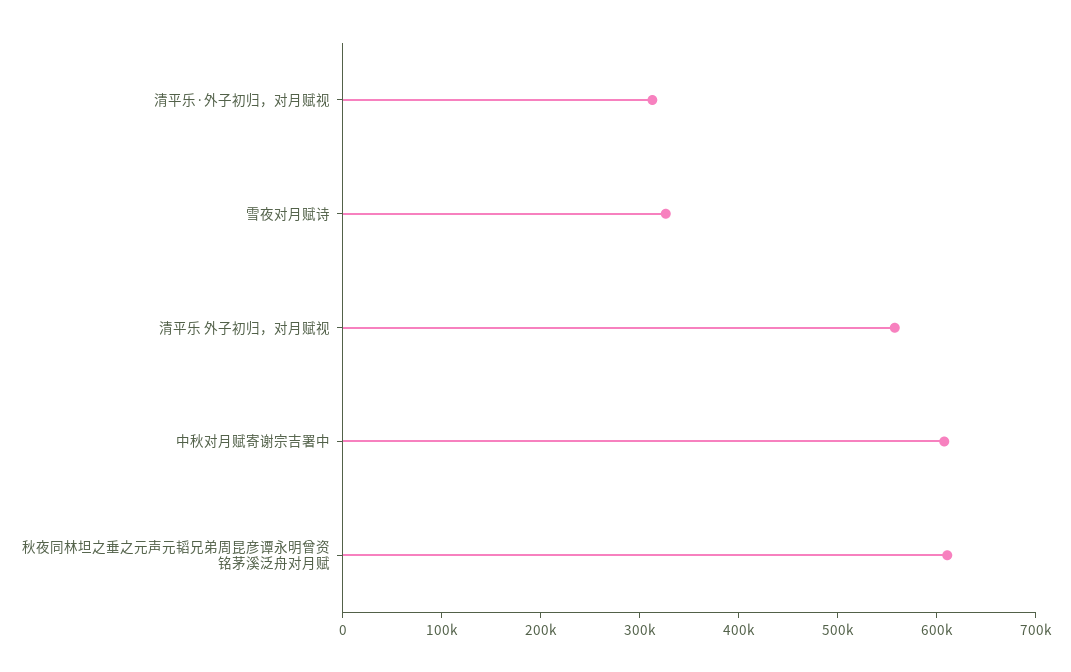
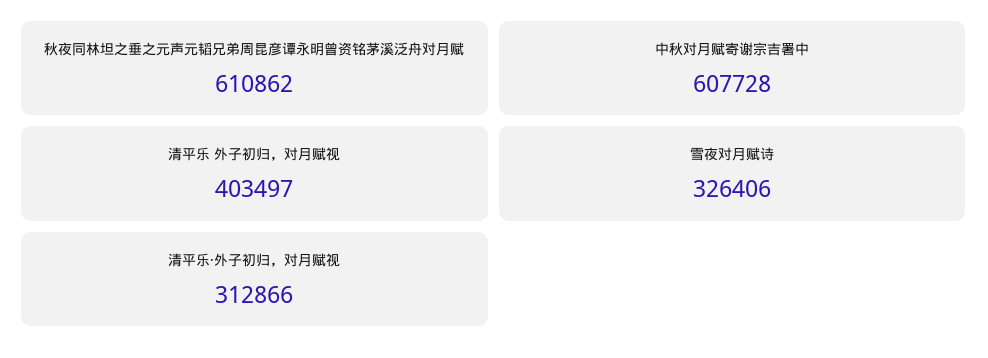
  {
    "清平乐·外子初归，对月赋视": 312866,
    "雪夜对月赋诗": 326406,
-   "清平乐 外子初归，对月赋视": 560000,
+   "清平乐 外子初归，对月赋视": 403497,
    "中秋对月赋寄谢宗吉署中": 607728,
    "秋夜同林坦之垂之元声元韬兄弟周昆彦谭永明曾资铭茅溪泛舟对月赋": 610862
  }

